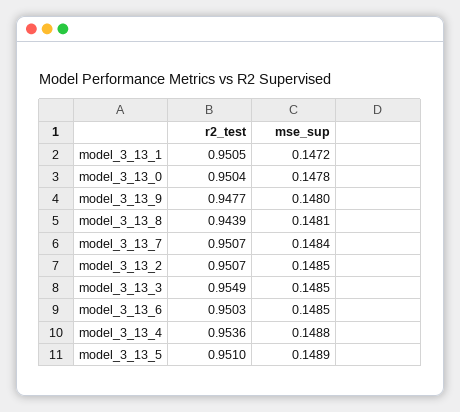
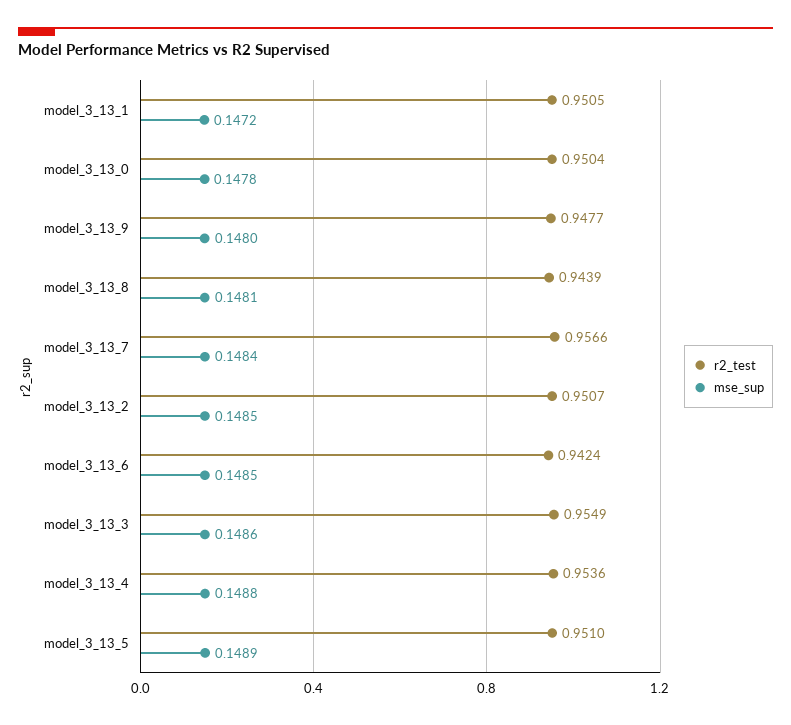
  {
    "r2_test": {
      "model_3_13_1": 0.9505,
      "model_3_13_0": 0.9504,
      "model_3_13_9": 0.9477,
      "model_3_13_8": 0.9439,
-     "model_3_13_7": 0.9507,
+     "model_3_13_7": 0.9566,
      "model_3_13_2": 0.9507,
      "model_3_13_3": 0.9549,
-     "model_3_13_6": 0.9503,
+     "model_3_13_6": 0.9424,
      "model_3_13_4": 0.9536,
      "model_3_13_5": 0.951
    },
    "mse_sup": {
      "model_3_13_1": 0.1472,
      "model_3_13_0": 0.1478,
      "model_3_13_9": 0.148,
      "model_3_13_8": 0.1481,
      "model_3_13_7": 0.1484,
      "model_3_13_2": 0.1485,
-     "model_3_13_3": 0.1485,
+     "model_3_13_3": 0.1486,
      "model_3_13_6": 0.1485,
      "model_3_13_4": 0.1488,
      "model_3_13_5": 0.1489
    }
  }

